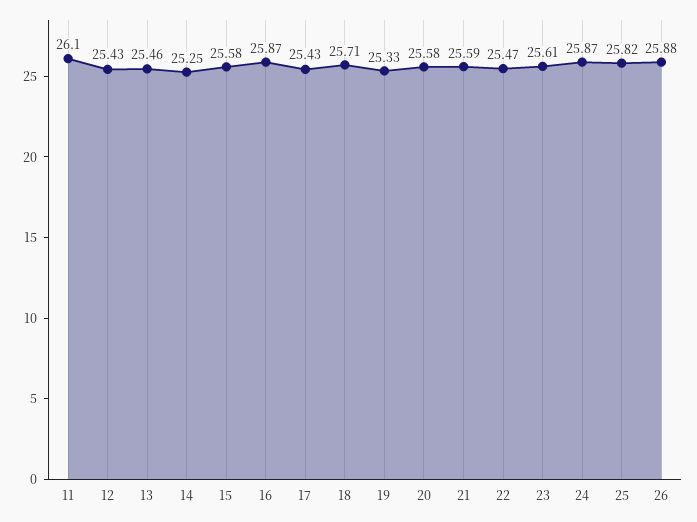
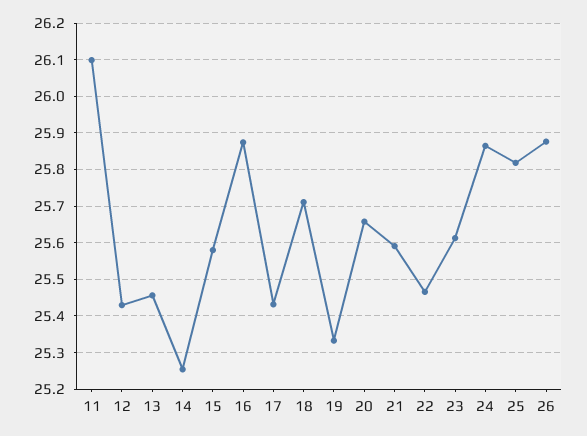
  {
    "11": 26.1,
    "12": 25.43,
    "13": 25.46,
    "14": 25.25,
    "15": 25.58,
    "16": 25.87,
    "17": 25.43,
    "18": 25.71,
    "19": 25.33,
-   "20": 25.58,
+   "20": 25.66,
    "21": 25.59,
    "22": 25.47,
    "23": 25.61,
    "24": 25.87,
    "25": 25.82,
    "26": 25.88
  }

